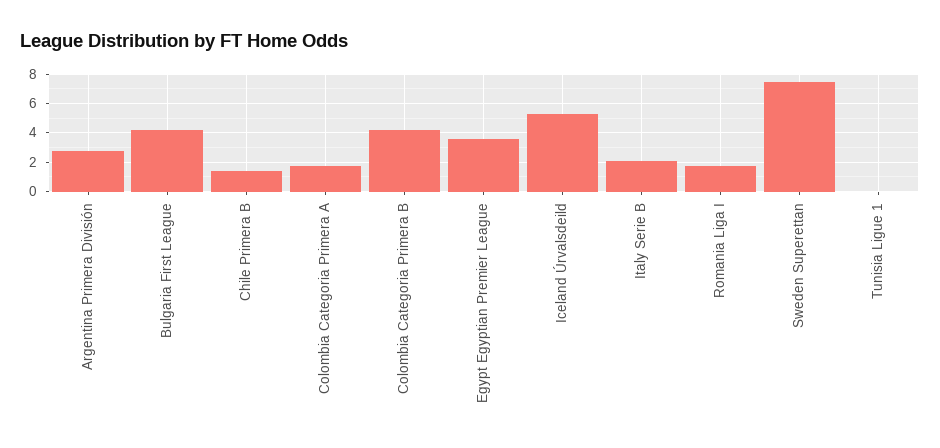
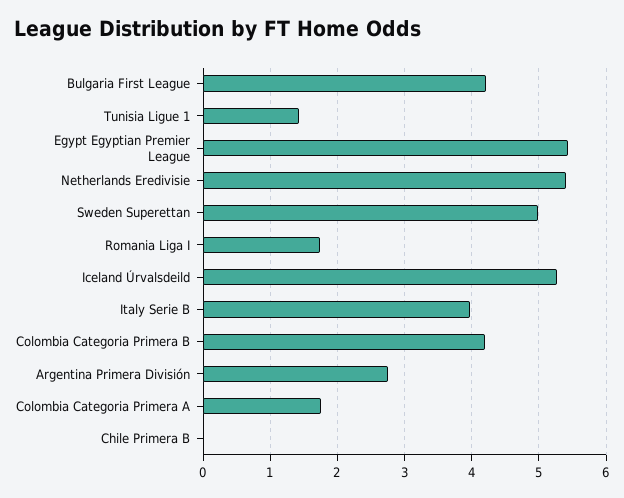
  {
    "Argentina Primera División": 2.8,
    "Bulgaria First League": 4.2,
-   "Chile Primera B": 1.5,
+   "Chile Primera B": 0,
    "Colombia Categoria Primera A": 1.8,
    "Colombia Categoria Primera B": 4.2,
-   "Egypt Egyptian Premier League": 3.5,
+   "Egypt Egyptian Premier League": 5.4,
    "Iceland Úrvalsdeild": 5.3,
-   "Italy Serie B": 2,
+   "Italy Serie B": 4,
    "Romania Liga I": 1.7,
-   "Sweden Superettan": 7.5,
+   "Sweden Superettan": 5,
-   "Tunisia Ligue 1": 0
+   "Tunisia Ligue 1": 1.4,
+   "Netherlands Eredivisie": 5.4
  }

